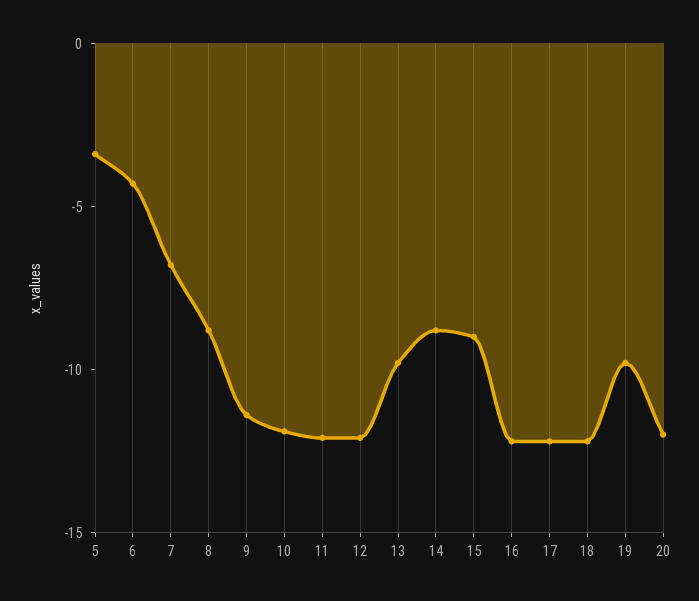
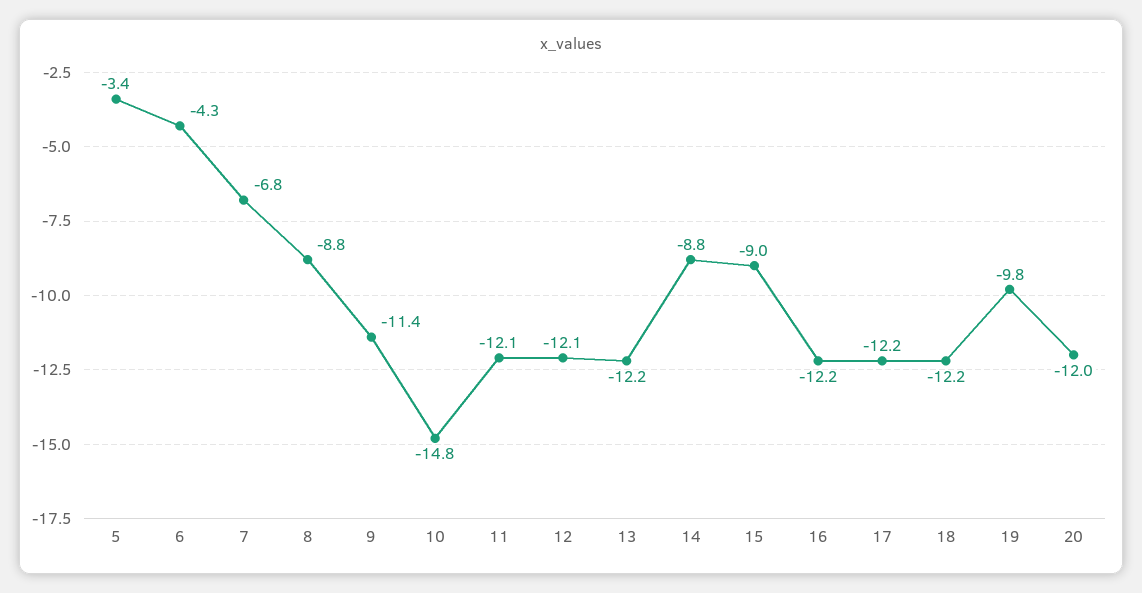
  {
    "5": -3.4,
    "6": -4.3,
    "7": -6.8,
    "8": -8.8,
    "9": -11.4,
-   "10": -12,
+   "10": -14.8,
    "11": -12.1,
    "12": -12.1,
-   "13": -10,
+   "13": -12.2,
    "14": -8.8,
    "15": -9,
    "16": -12.2,
    "17": -12.2,
    "18": -12.2,
    "19": -9.8,
    "20": -12
  }

